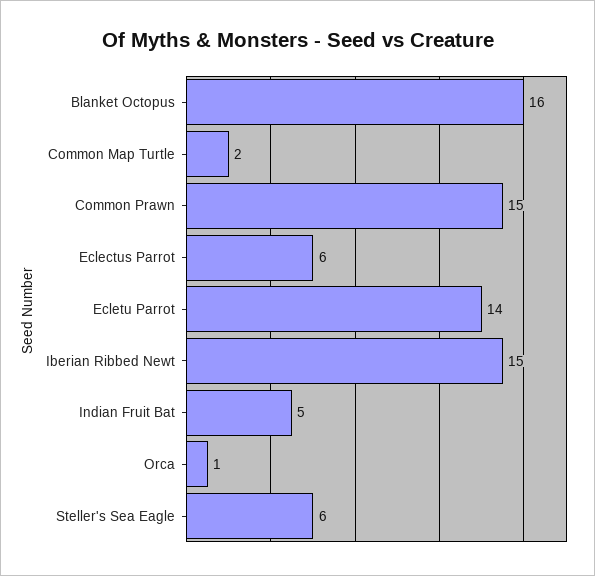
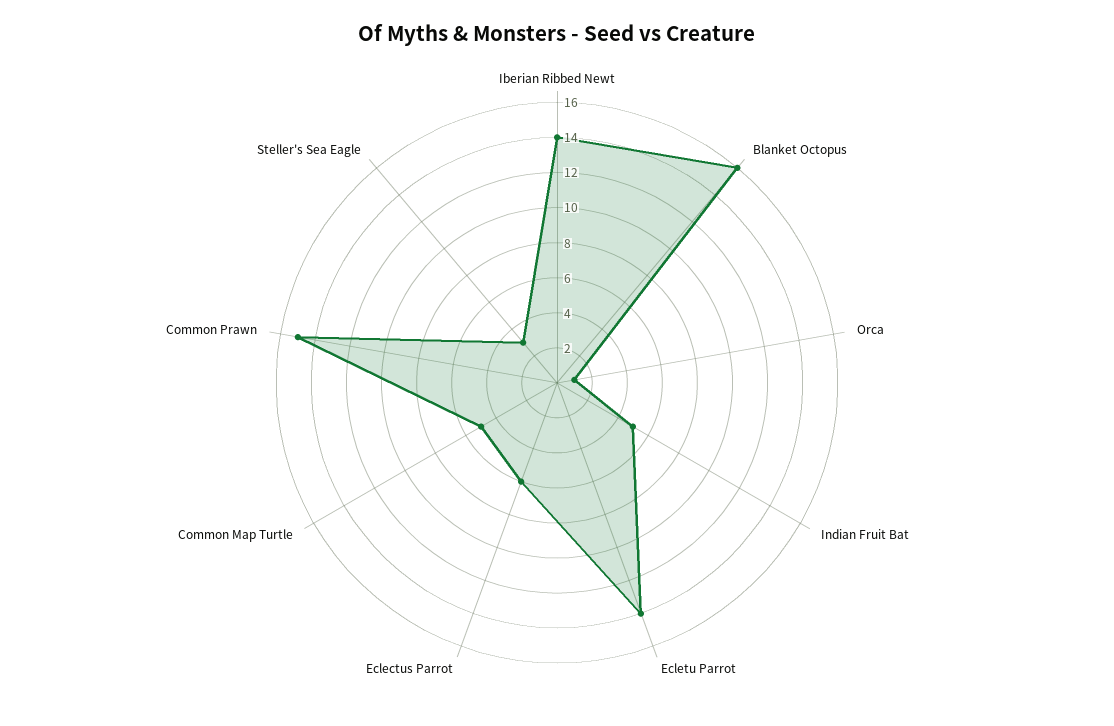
  {
    "Blanket Octopus": 16,
-   "Common Map Turtle": 2,
+   "Common Map Turtle": 5,
    "Common Prawn": 15,
    "Eclectus Parrot": 6,
    "Ecletu Parrot": 14,
-   "Iberian Ribbed Newt": 15,
+   "Iberian Ribbed Newt": 14,
    "Indian Fruit Bat": 5,
    "Orca": 1,
-   "Steller's Sea Eagle": 6
+   "Steller's Sea Eagle": 3
  }

